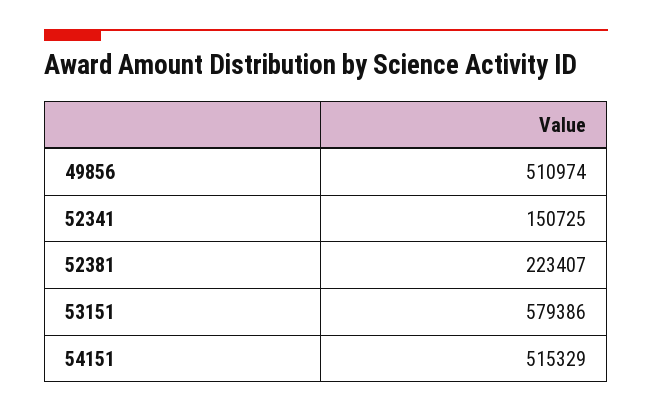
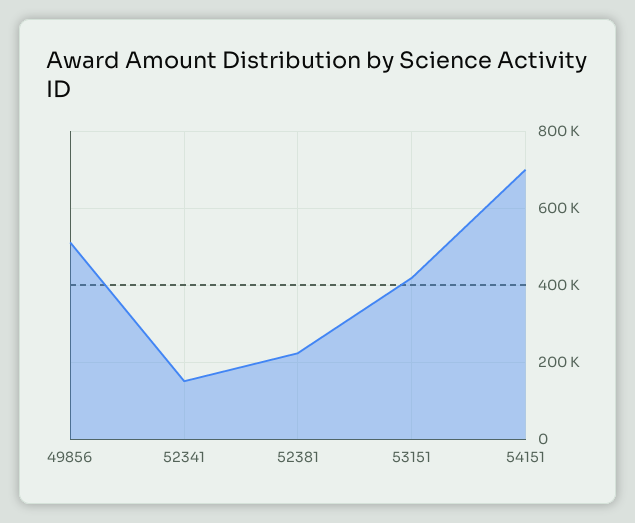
  {
    "49856": 510974,
    "52341": 150725,
    "52381": 223407,
-   "53151": 579386,
+   "53151": 420000,
-   "54151": 515329
+   "54151": 700000
  }

